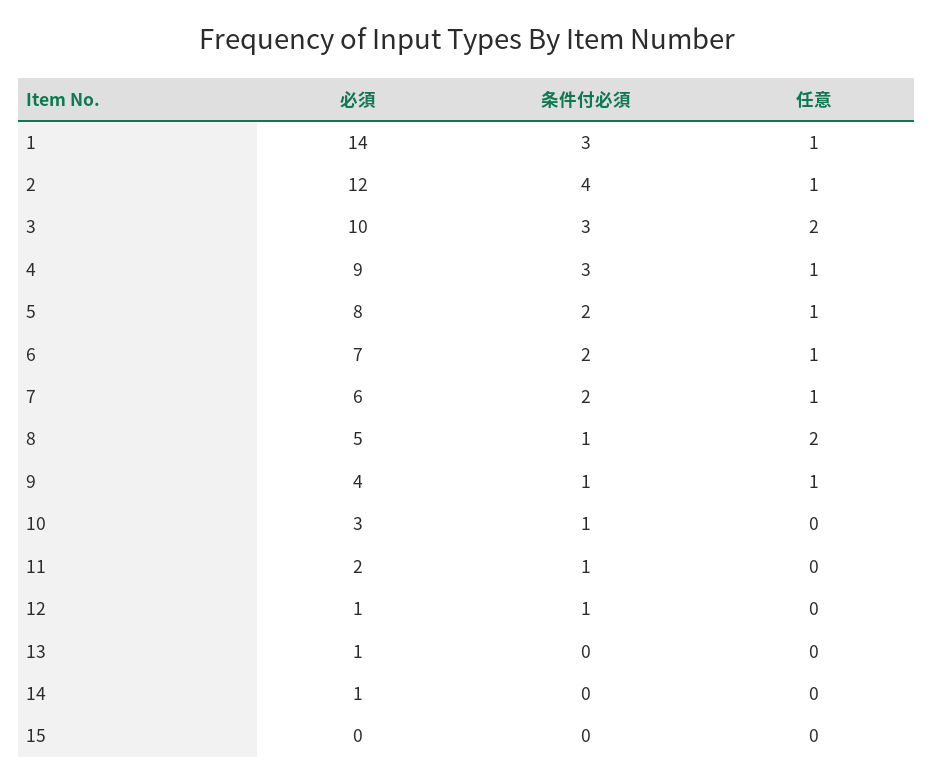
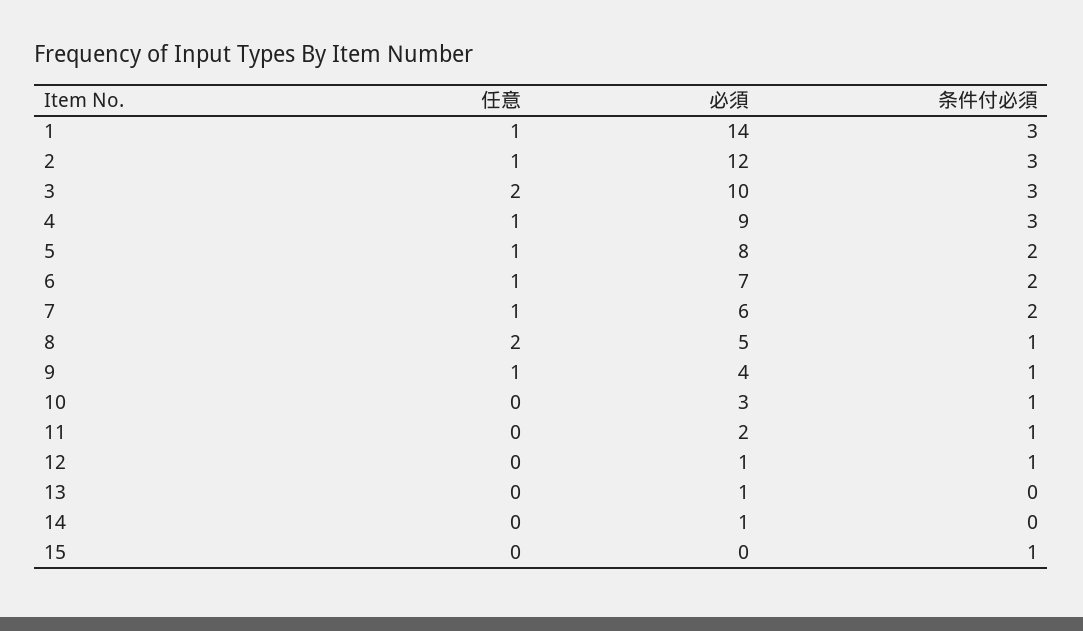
  {
    "必須": {
      "1": 14,
      "2": 12,
      "3": 10,
      "4": 9,
      "5": 8,
      "6": 7,
      "7": 6,
      "8": 5,
      "9": 4,
      "10": 3,
      "11": 2,
      "12": 1,
      "13": 1,
      "14": 1,
      "15": 0
    },
    "条件付必須": {
      "1": 3,
-     "2": 4,
+     "2": 3,
      "3": 3,
      "4": 3,
      "5": 2,
      "6": 2,
      "7": 2,
      "8": 1,
      "9": 1,
      "10": 1,
      "11": 1,
      "12": 1,
      "13": 0,
      "14": 0,
-     "15": 0
+     "15": 1
    },
    "任意": {
      "1": 1,
      "2": 1,
      "3": 2,
      "4": 1,
      "5": 1,
      "6": 1,
      "7": 1,
      "8": 2,
      "9": 1,
      "10": 0,
      "11": 0,
      "12": 0,
      "13": 0,
      "14": 0,
      "15": 0
    }
  }

